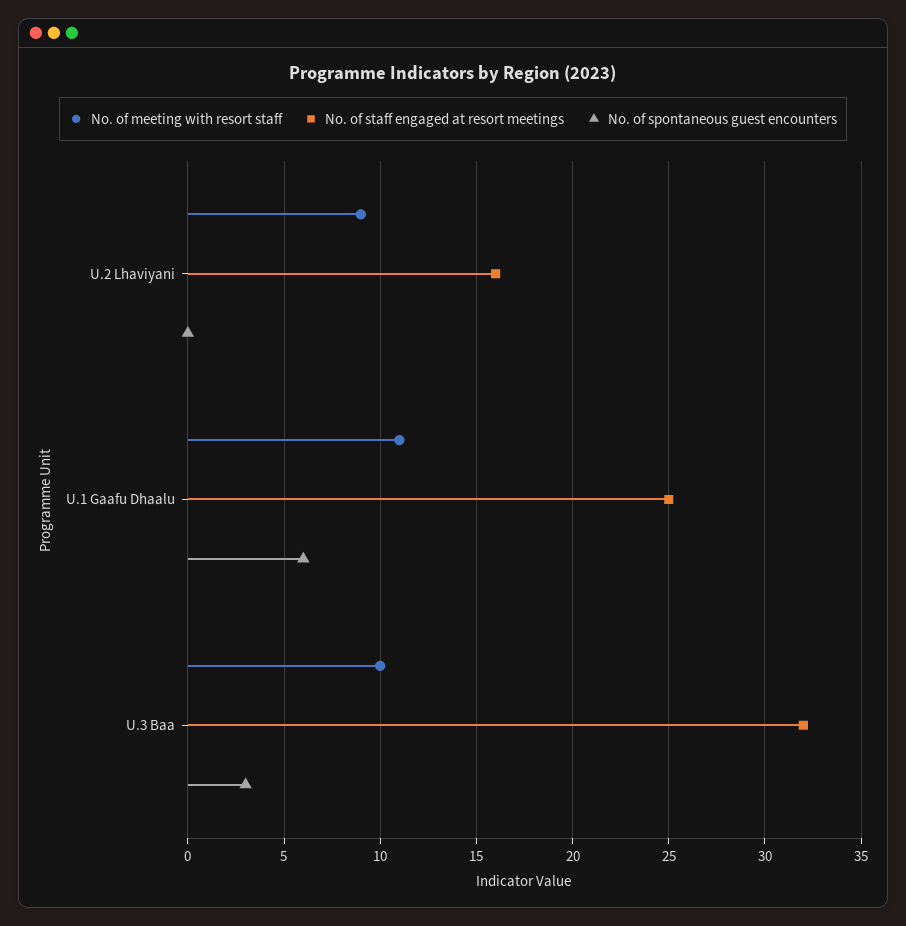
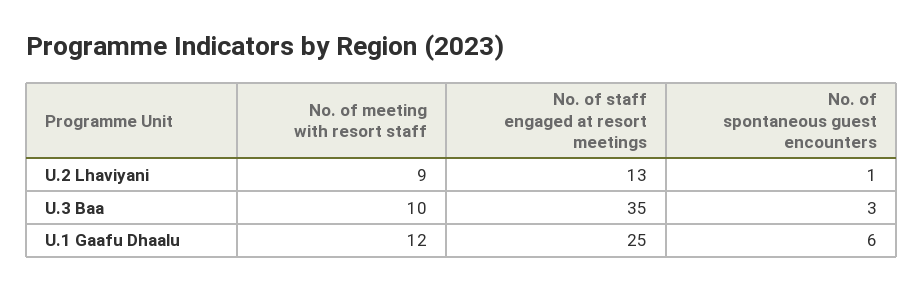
  {
    "No. of meeting with resort staff": {
      "U.2 Lhaviyani": 9,
-     "U.1 Gaafu Dhaalu": 11,
+     "U.1 Gaafu Dhaalu": 12,
      "U.3 Baa": 10
    },
    "No. of staff engaged at resort meetings": {
-     "U.2 Lhaviyani": 16,
+     "U.2 Lhaviyani": 13,
      "U.1 Gaafu Dhaalu": 25,
-     "U.3 Baa": 32
+     "U.3 Baa": 35
    },
    "No. of spontaneous guest encounters": {
-     "U.2 Lhaviyani": 0,
+     "U.2 Lhaviyani": 1,
      "U.1 Gaafu Dhaalu": 6,
      "U.3 Baa": 3
    }
  }

